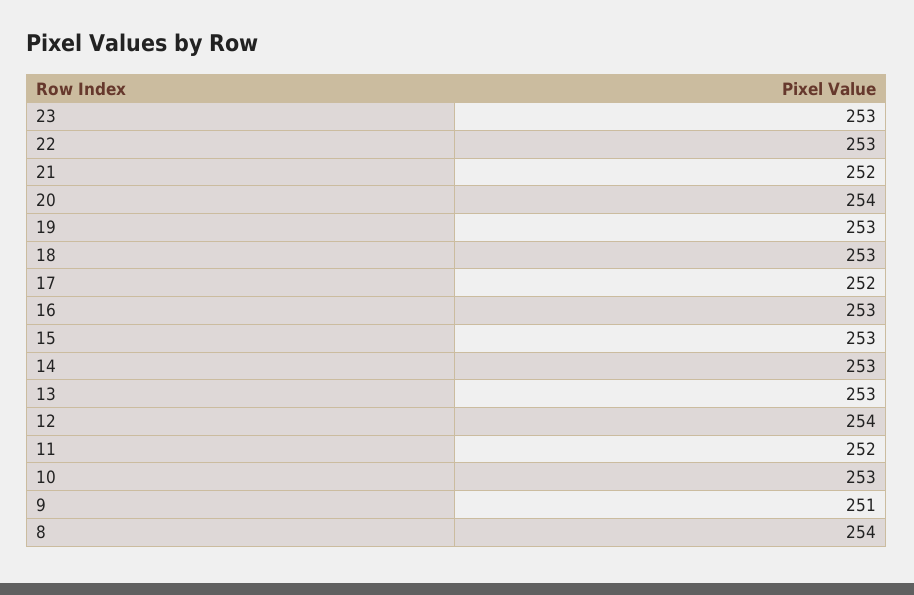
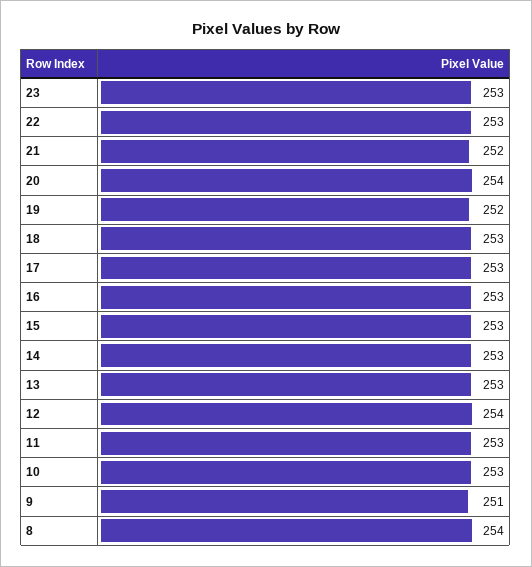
  {
    "23": 253,
    "22": 253,
    "21": 252,
    "20": 254,
-   "19": 253,
+   "19": 252,
    "18": 253,
-   "17": 252,
+   "17": 253,
    "16": 253,
    "15": 253,
    "14": 253,
    "13": 253,
    "12": 254,
-   "11": 252,
+   "11": 253,
    "10": 253,
    "9": 251,
    "8": 254
  }

